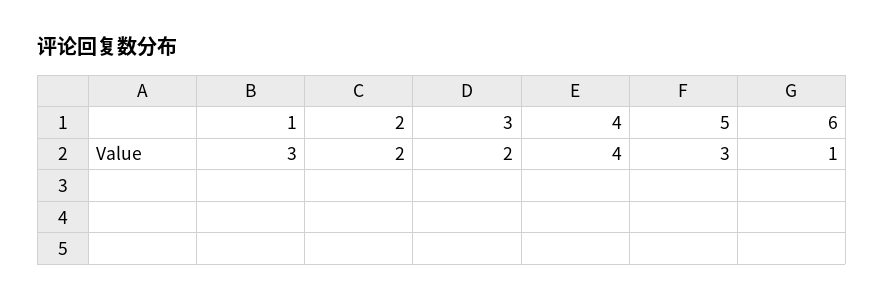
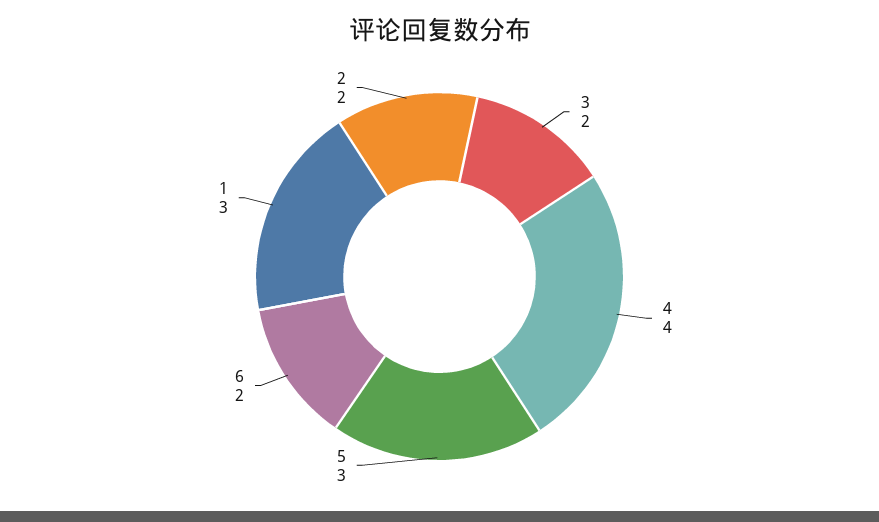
  {
    "1": 3,
    "2": 2,
    "3": 2,
    "4": 4,
    "5": 3,
-   "6": 1
+   "6": 2
  }

